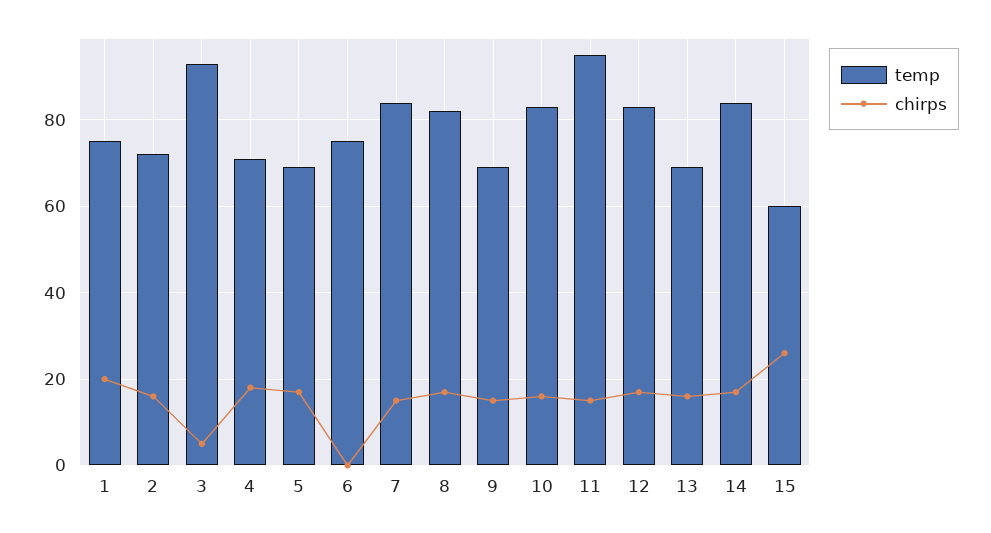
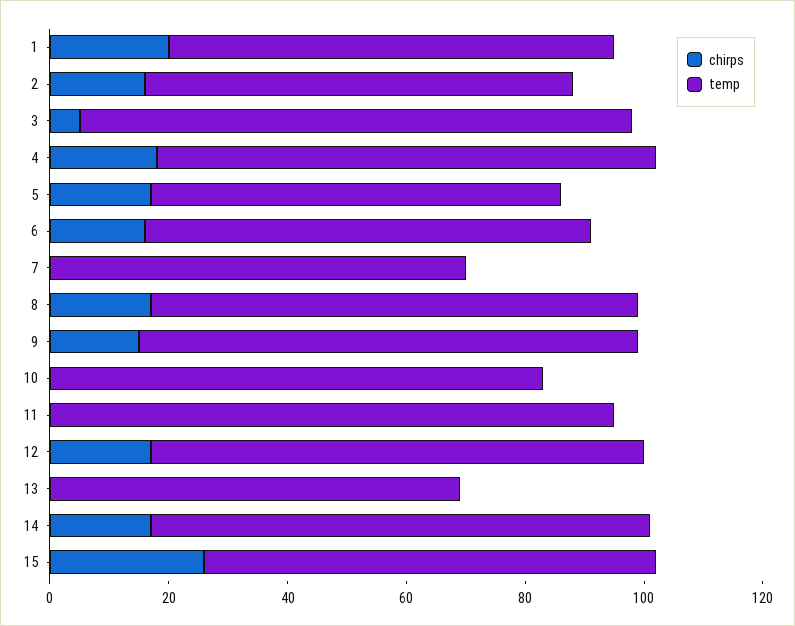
  {
    "temp": {
      "1": 75,
      "2": 70,
      "3": 95,
-     "4": 70,
+     "4": 85,
      "5": 70,
      "6": 75,
-     "7": 85,
+     "7": 70,
      "8": 80,
-     "9": 70,
+     "9": 85,
      "10": 85,
      "11": 95,
      "12": 85,
      "13": 70,
      "14": 85,
-     "15": 60
+     "15": 75
    },
    "chirps": {
      "1": 20,
      "2": 15,
      "3": 5,
      "4": 20,
      "5": 15,
-     "6": 0,
+     "6": 15,
-     "7": 15,
+     "7": 0,
      "8": 15,
      "9": 15,
-     "10": 15,
+     "10": 0,
-     "11": 15,
+     "11": 0,
      "12": 15,
-     "13": 15,
+     "13": 0,
      "14": 15,
      "15": 25
    }
  }

